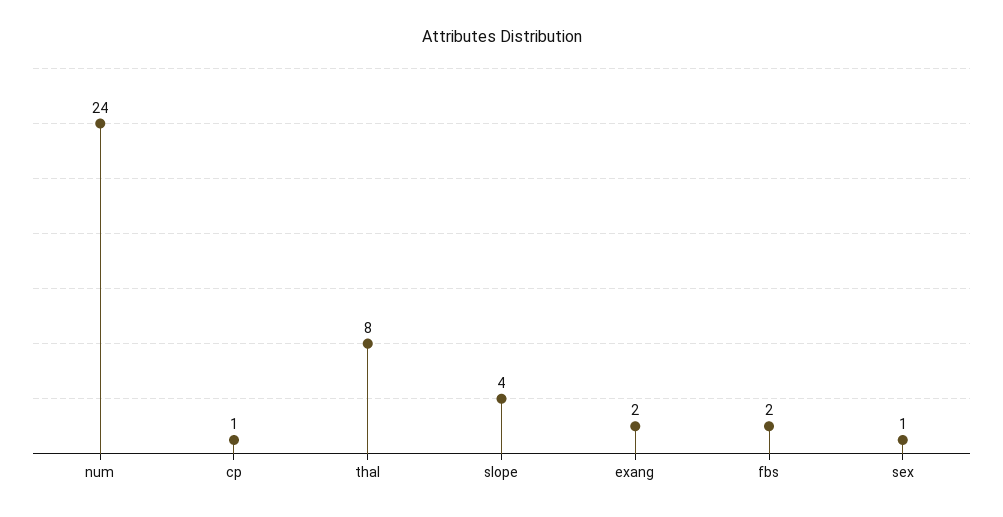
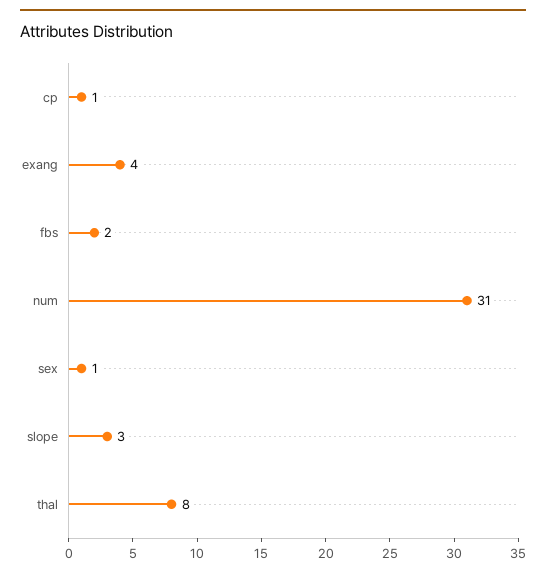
  {
-   "num": 24,
+   "num": 31,
    "cp": 1,
    "thal": 8,
-   "slope": 4,
+   "slope": 3,
-   "exang": 2,
+   "exang": 4,
    "fbs": 2,
    "sex": 1
  }

